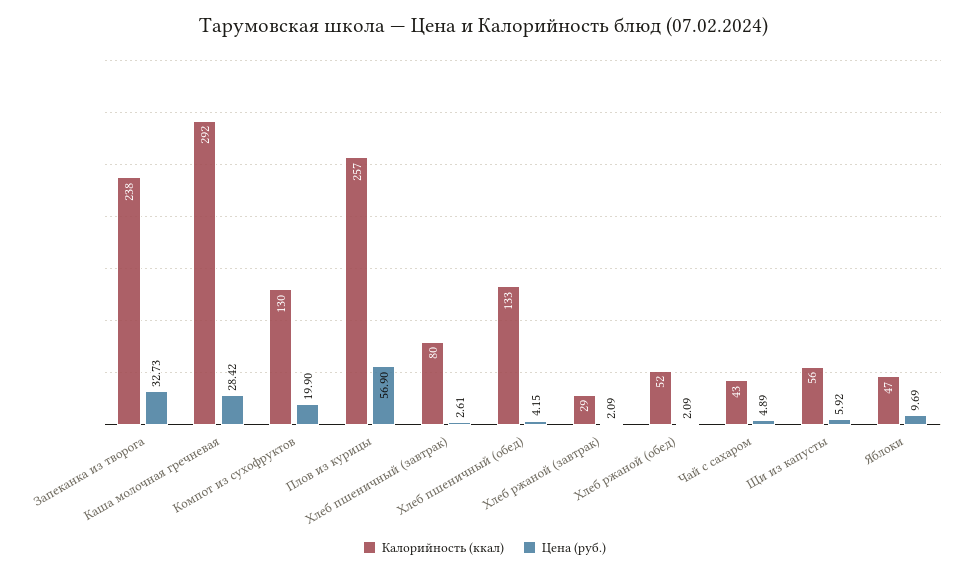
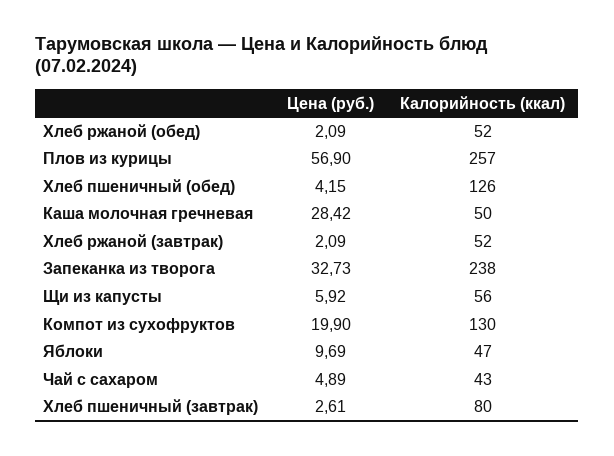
  {
    "Калорийность (ккал)": {
      "Запеканка из творога": 238,
-     "Каша молочная гречневая": 292,
+     "Каша молочная гречневая": 50,
      "Компот из сухофруктов": 130,
      "Плов из курицы": 257,
      "Хлеб пшеничный (завтрак)": 80,
-     "Хлеб пшеничный (обед)": 133,
+     "Хлеб пшеничный (обед)": 126,
-     "Хлеб ржаной (завтрак)": 29,
+     "Хлеб ржаной (завтрак)": 52,
      "Хлеб ржаной (обед)": 52,
      "Чай с сахаром": 43,
      "Щи из капусты": 56,
      "Яблоки": 47
    },
    "Цена (руб.)": {
      "Запеканка из творога": 32.73,
      "Каша молочная гречневая": 28.42,
      "Компот из сухофруктов": 19.9,
      "Плов из курицы": 56.9,
      "Хлеб пшеничный (завтрак)": 2.61,
      "Хлеб пшеничный (обед)": 4.15,
      "Хлеб ржаной (завтрак)": 2.09,
      "Хлеб ржаной (обед)": 2.09,
      "Чай с сахаром": 4.89,
      "Щи из капусты": 5.92,
      "Яблоки": 9.69
    }
  }

